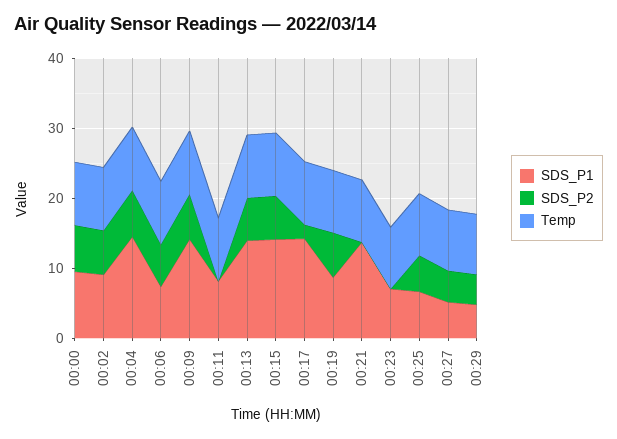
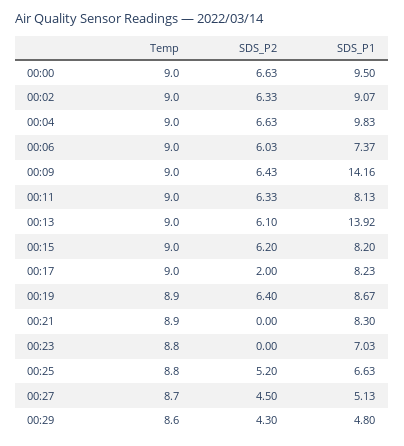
  {
    "SDS_P1": {
      "00:00": 9.5,
      "00:02": 9.07,
-     "00:04": 14,
+     "00:04": 9.83,
      "00:06": 7.37,
      "00:09": 14.16,
      "00:11": 8.13,
      "00:13": 13.92,
-     "00:15": 14,
+     "00:15": 8.2,
-     "00:17": 14,
+     "00:17": 8.23,
      "00:19": 8.67,
-     "00:21": 14,
+     "00:21": 8.3,
      "00:23": 7.03,
      "00:25": 6.63,
      "00:27": 5.13,
      "00:29": 4.8
    },
    "SDS_P2": {
      "00:00": 6.63,
      "00:02": 6.33,
      "00:04": 6.63,
      "00:06": 6.03,
      "00:09": 6.43,
-     "00:11": 0,
+     "00:11": 6.33,
      "00:13": 6.1,
      "00:15": 6.2,
      "00:17": 2,
      "00:19": 6.4,
      "00:21": 0,
      "00:23": 0,
      "00:25": 5.2,
      "00:27": 4.5,
      "00:29": 4.3
    },
    "Temp": {
      "00:00": 9,
      "00:02": 9,
      "00:04": 9,
      "00:06": 9,
      "00:09": 9,
      "00:11": 9,
      "00:13": 9,
      "00:15": 9,
      "00:17": 9,
      "00:19": 8.9,
      "00:21": 8.9,
      "00:23": 8.8,
      "00:25": 8.8,
      "00:27": 8.7,
      "00:29": 8.6
    }
  }

